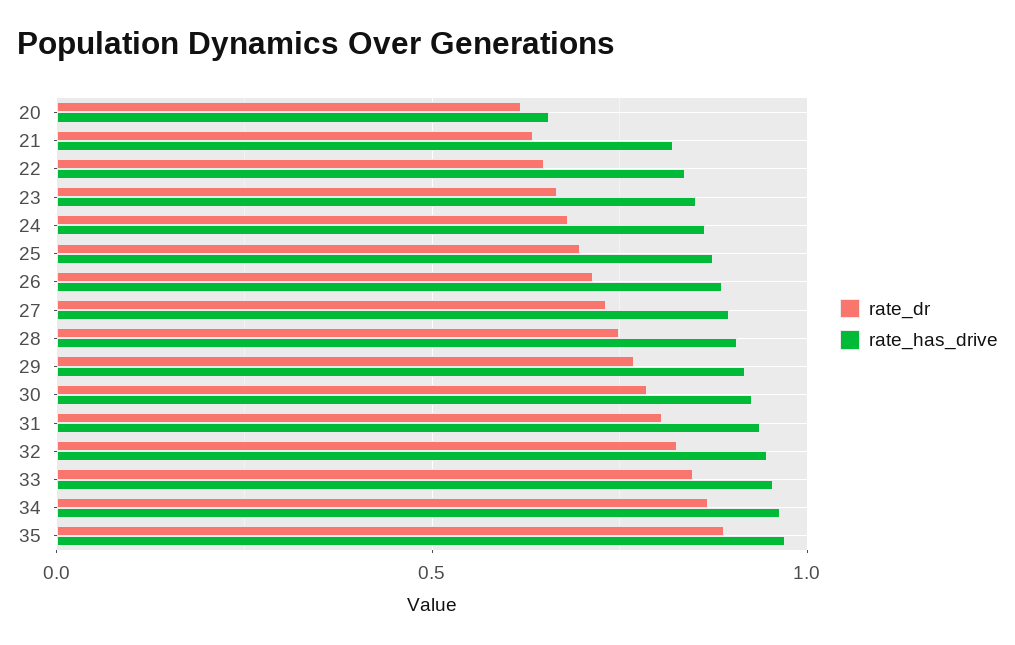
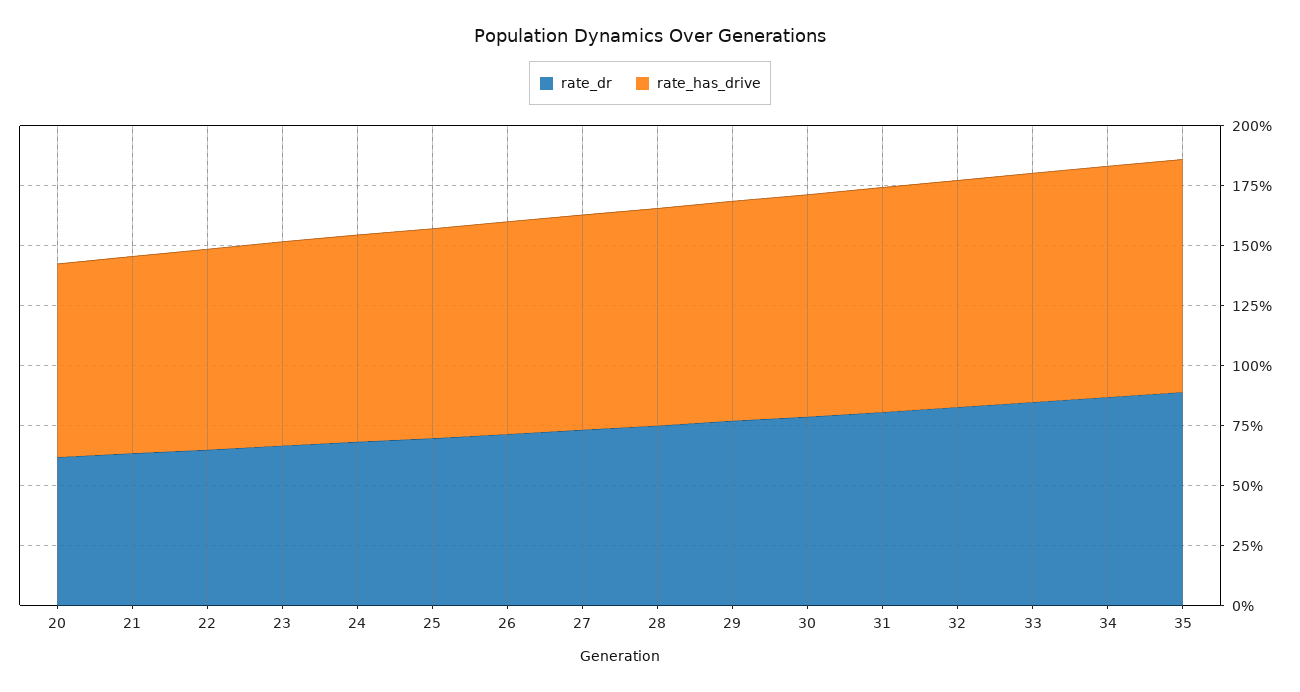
  {
    "rate_dr": {
      "20": 0.6,
      "21": 0.65,
      "22": 0.65,
      "23": 0.65,
      "24": 0.7,
      "25": 0.7,
      "26": 0.7,
      "27": 0.75,
      "28": 0.75,
      "29": 0.75,
      "30": 0.8,
      "31": 0.8,
      "32": 0.85,
      "33": 0.85,
      "34": 0.85,
      "35": 0.9
    },
    "rate_has_drive": {
-     "20": 0.65,
+     "20": 0.8,
      "21": 0.8,
      "22": 0.85,
      "23": 0.85,
      "24": 0.85,
      "25": 0.85,
      "26": 0.9,
      "27": 0.9,
      "28": 0.9,
      "29": 0.9,
      "30": 0.95,
      "31": 0.95,
      "32": 0.95,
      "33": 0.95,
      "34": 0.95,
      "35": 0.95
    }
  }

